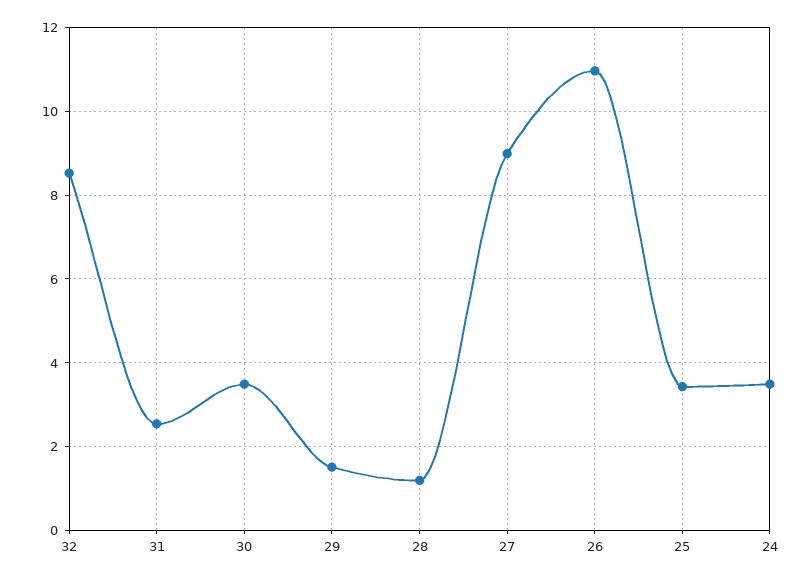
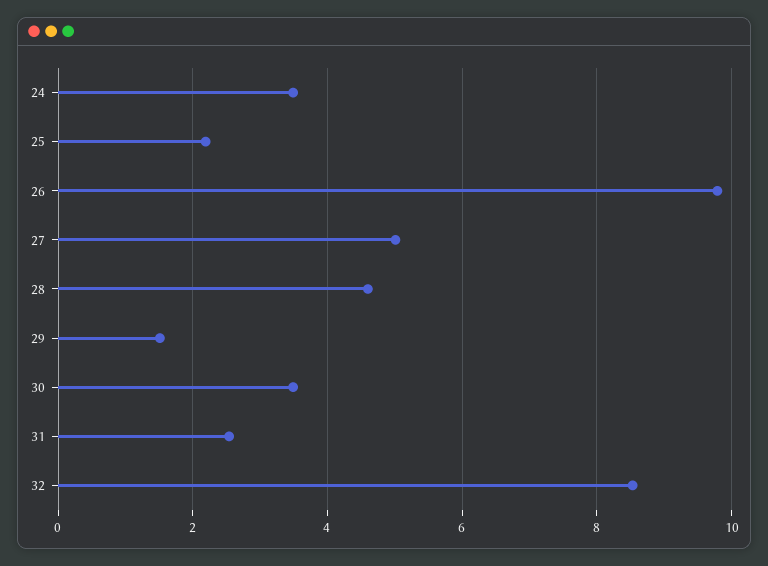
  {
    "32": 8.6,
    "31": 2.6,
    "30": 3.4,
    "29": 1.6,
-   "28": 1.2,
+   "28": 4.6,
-   "27": 9,
+   "27": 5,
-   "26": 11,
+   "26": 9.8,
-   "25": 3.4,
+   "25": 2.2,
    "24": 3.4
  }

